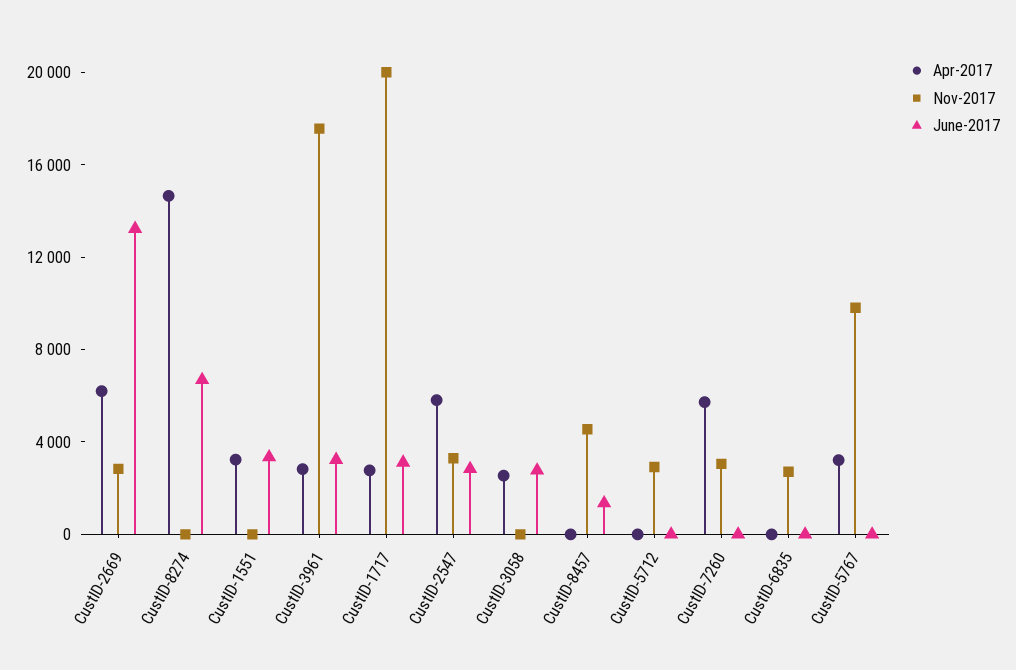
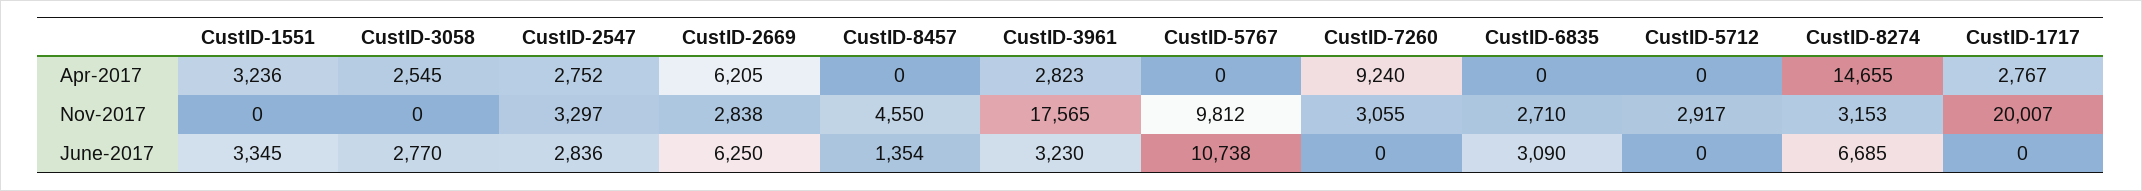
  {
    "Apr-2017": {
      "CustID-2669": 6205,
      "CustID-8274": 14655,
      "CustID-1551": 3236,
      "CustID-3961": 2823,
      "CustID-1717": 2767,
-     "CustID-2547": 6000,
+     "CustID-2547": 2752,
      "CustID-3058": 2545,
      "CustID-8457": 0,
      "CustID-5712": 0,
-     "CustID-7260": 6000,
+     "CustID-7260": 9240,
      "CustID-6835": 0,
-     "CustID-5767": 3000
+     "CustID-5767": 0
    },
    "Nov-2017": {
      "CustID-2669": 2838,
-     "CustID-8274": 0,
+     "CustID-8274": 3153,
      "CustID-1551": 0,
      "CustID-3961": 17565,
      "CustID-1717": 20007,
      "CustID-2547": 3297,
      "CustID-3058": 0,
      "CustID-8457": 4550,
      "CustID-5712": 2917,
      "CustID-7260": 3055,
      "CustID-6835": 2710,
      "CustID-5767": 9812
    },
    "June-2017": {
-     "CustID-2669": 13000,
+     "CustID-2669": 6250,
      "CustID-8274": 6685,
      "CustID-1551": 3345,
      "CustID-3961": 3230,
-     "CustID-1717": 3000,
+     "CustID-1717": 0,
      "CustID-2547": 2836,
      "CustID-3058": 2770,
      "CustID-8457": 1354,
      "CustID-5712": 0,
      "CustID-7260": 0,
-     "CustID-6835": 0,
+     "CustID-6835": 3090,
-     "CustID-5767": 0
+     "CustID-5767": 10738
    }
  }

